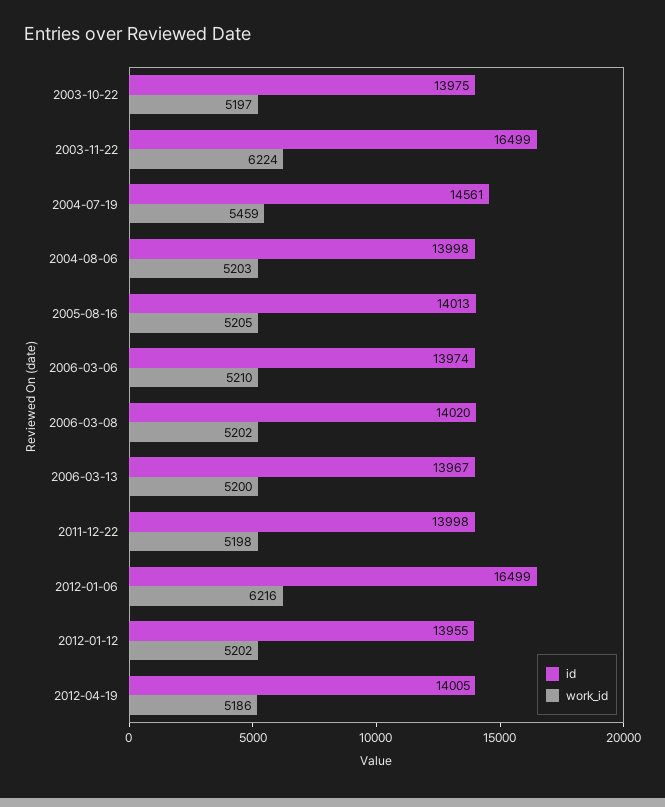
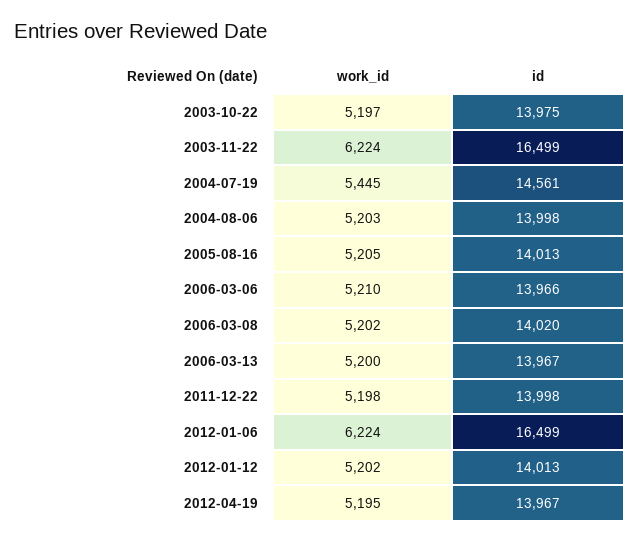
  {
    "id": {
      "2003-10-22": 13975,
      "2003-11-22": 16499,
      "2004-07-19": 14561,
      "2004-08-06": 13998,
      "2005-08-16": 14013,
-     "2006-03-06": 13974,
+     "2006-03-06": 13966,
      "2006-03-08": 14020,
      "2006-03-13": 13967,
      "2011-12-22": 13998,
      "2012-01-06": 16499,
-     "2012-01-12": 13955,
+     "2012-01-12": 14013,
-     "2012-04-19": 14005
+     "2012-04-19": 13967
    },
    "work_id": {
      "2003-10-22": 5197,
      "2003-11-22": 6224,
-     "2004-07-19": 5459,
+     "2004-07-19": 5445,
      "2004-08-06": 5203,
      "2005-08-16": 5205,
      "2006-03-06": 5210,
      "2006-03-08": 5202,
      "2006-03-13": 5200,
      "2011-12-22": 5198,
-     "2012-01-06": 6216,
+     "2012-01-06": 6224,
      "2012-01-12": 5202,
-     "2012-04-19": 5186
+     "2012-04-19": 5195
    }
  }

